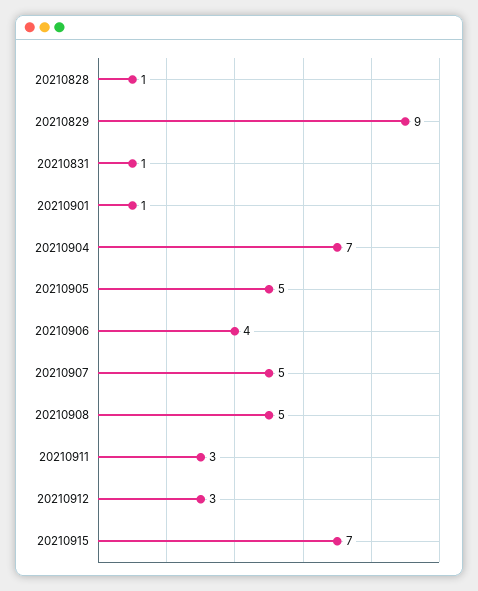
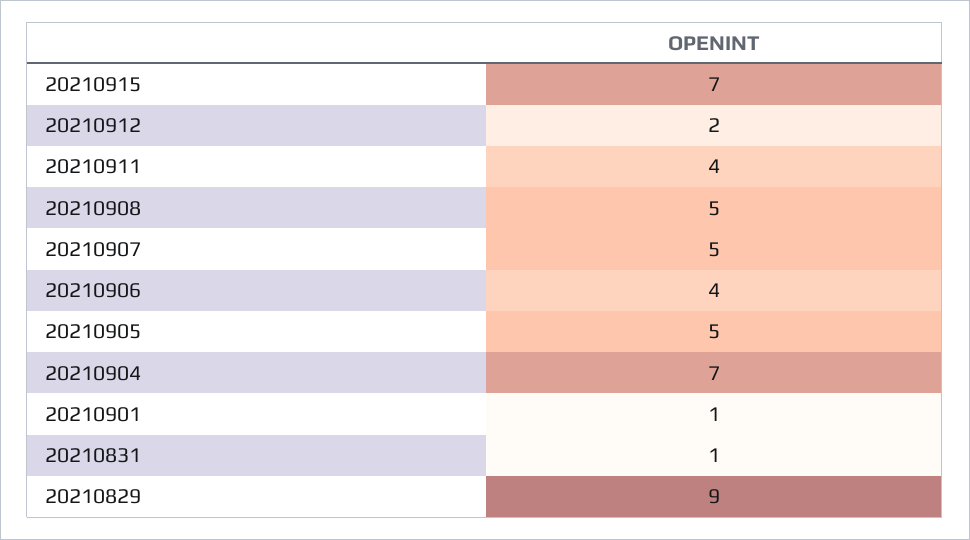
  {
-   "20210828": 1,
    "20210829": 9,
    "20210831": 1,
    "20210901": 1,
    "20210904": 7,
    "20210905": 5,
    "20210906": 4,
    "20210907": 5,
    "20210908": 5,
-   "20210911": 3,
+   "20210911": 4,
-   "20210912": 3,
+   "20210912": 2,
    "20210915": 7
  }

